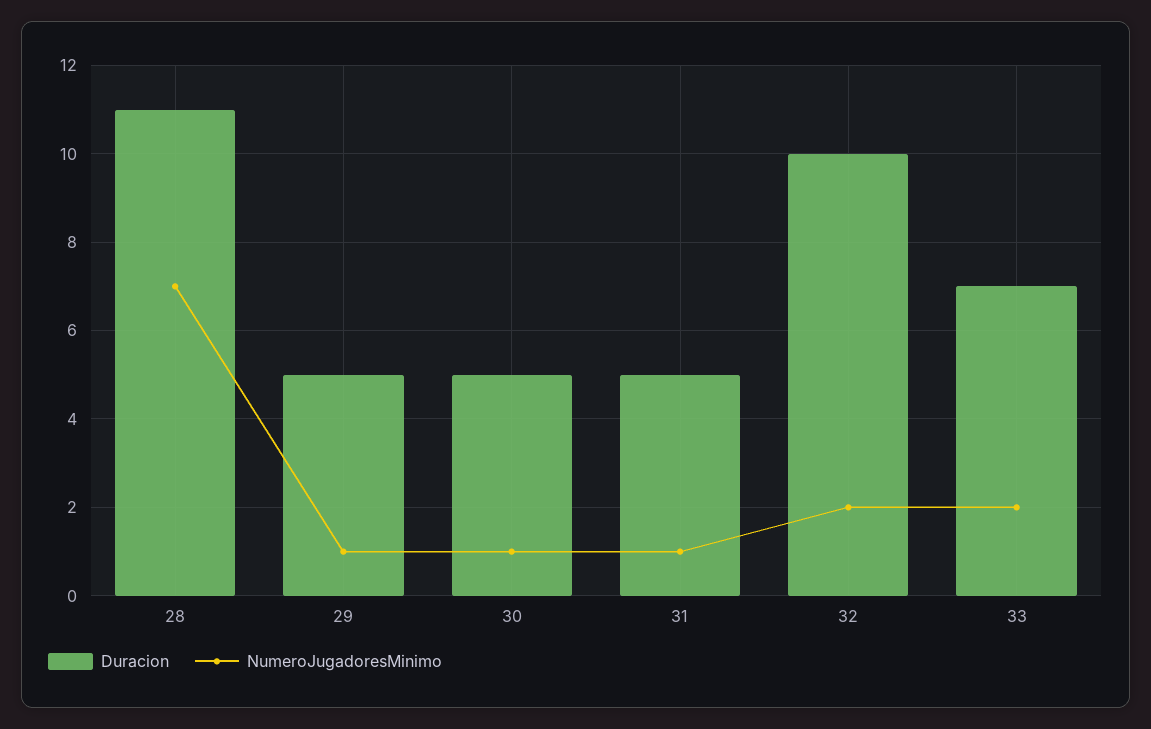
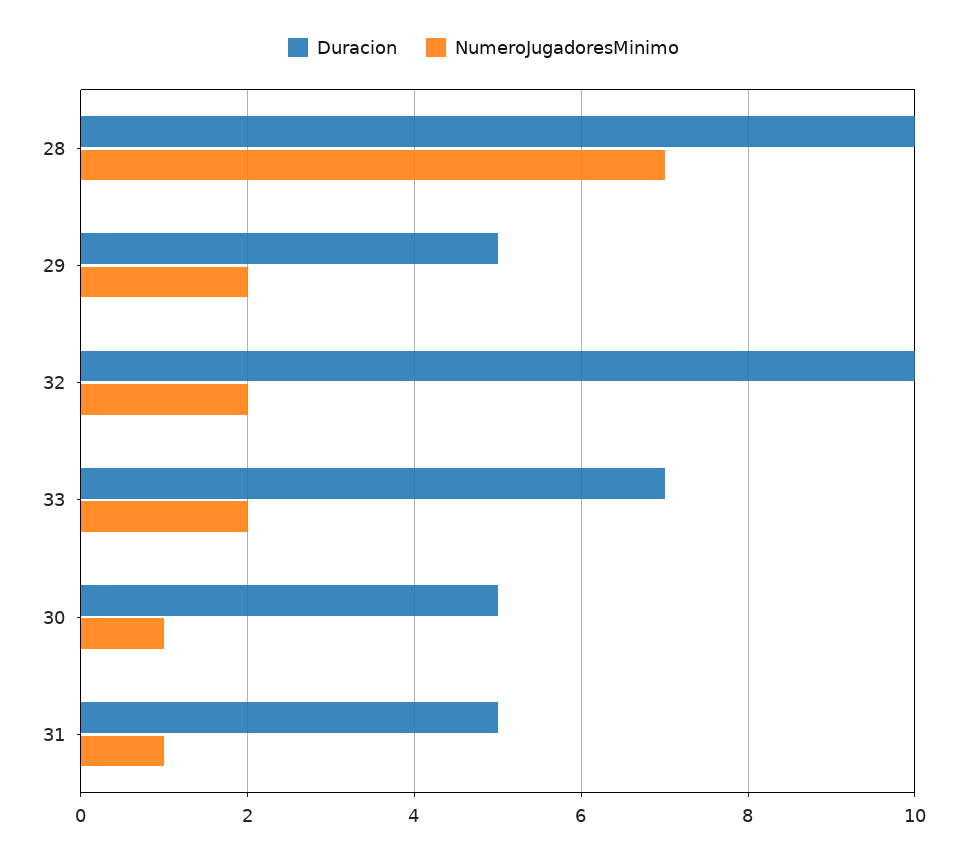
  {
    "Duracion": {
-     "28": 11,
+     "28": 10,
      "29": 5,
      "30": 5,
      "31": 5,
      "32": 10,
      "33": 7
    },
    "NumeroJugadoresMinimo": {
      "28": 7,
-     "29": 1,
+     "29": 2,
      "30": 1,
      "31": 1,
      "32": 2,
      "33": 2
    }
  }

